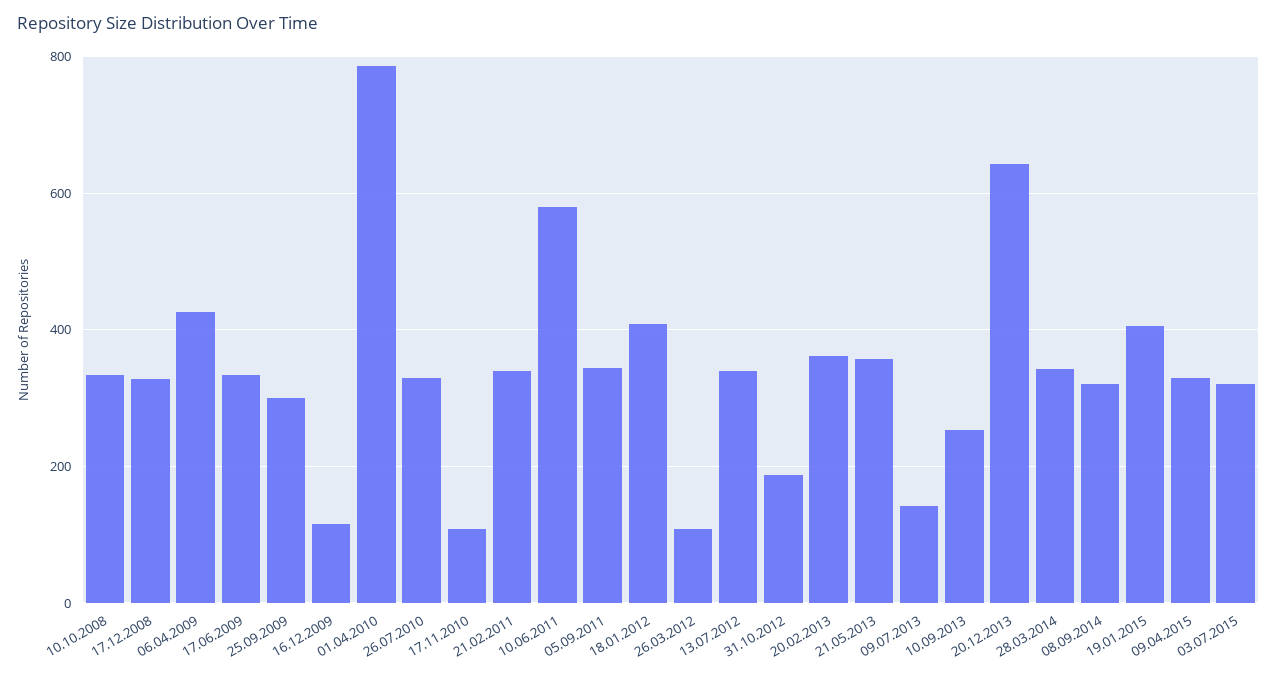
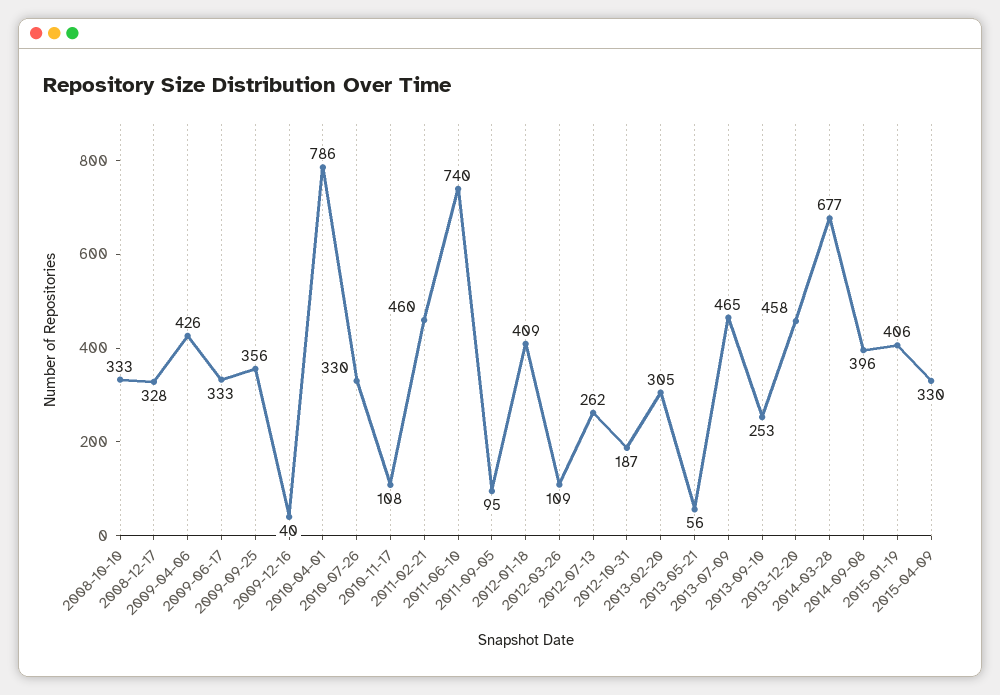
  {
    "10.10.2008": 333,
    "17.12.2008": 328,
    "06.04.2009": 426,
    "17.06.2009": 333,
-   "25.09.2009": 300,
+   "25.09.2009": 356,
-   "16.12.2009": 120,
+   "16.12.2009": 40,
    "01.04.2010": 786,
    "26.07.2010": 330,
    "17.11.2010": 108,
-   "21.02.2011": 340,
+   "21.02.2011": 460,
-   "10.06.2011": 580,
+   "10.06.2011": 740,
-   "05.09.2011": 340,
+   "05.09.2011": 95,
    "18.01.2012": 409,
    "26.03.2012": 109,
-   "13.07.2012": 340,
+   "13.07.2012": 262,
    "31.10.2012": 187,
-   "20.02.2013": 360,
+   "20.02.2013": 305,
-   "21.05.2013": 360,
+   "21.05.2013": 56,
-   "09.07.2013": 140,
+   "09.07.2013": 465,
    "10.09.2013": 253,
-   "20.12.2013": 640,
+   "20.12.2013": 458,
-   "28.03.2014": 340,
+   "28.03.2014": 677,
-   "08.09.2014": 320,
+   "08.09.2014": 396,
    "19.01.2015": 406,
-   "09.04.2015": 330,
+   "09.04.2015": 330
-   "03.07.2015": 320
  }

